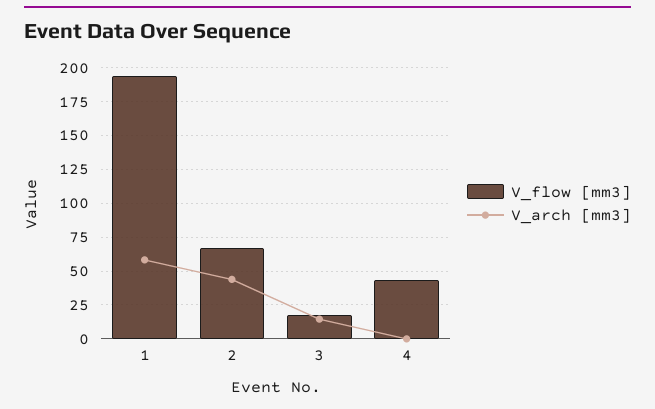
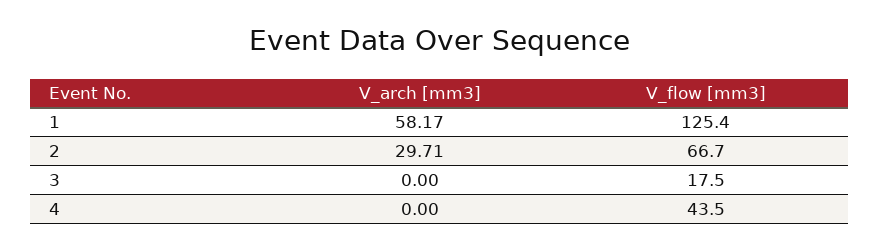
  {
    "V_flow [mm3]": {
-     "1": 195,
+     "1": 125.4,
      "2": 66.7,
      "3": 17.5,
      "4": 43.5
    },
    "V_arch [mm3]": {
      "1": 58.17,
-     "2": 45,
+     "2": 29.71,
-     "3": 15,
+     "3": 0,
      "4": 0
    }
  }

